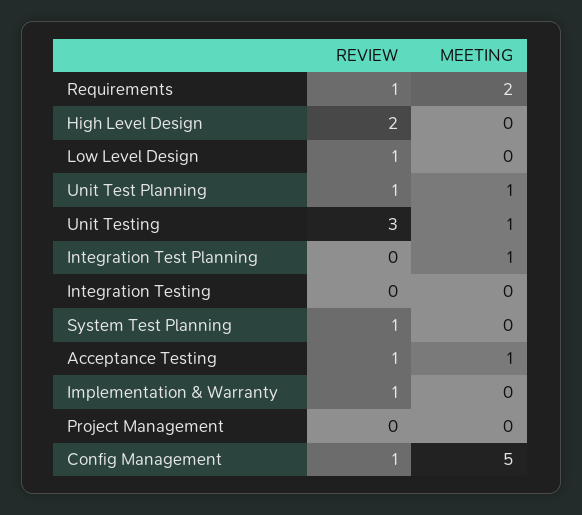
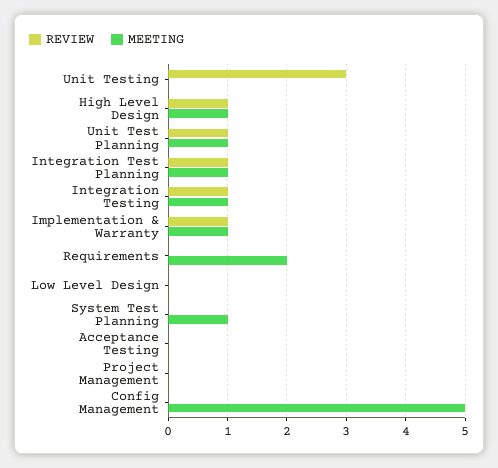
  {
    "REVIEW": {
-     "Requirements": 1,
+     "Requirements": 0,
-     "High Level Design": 2,
+     "High Level Design": 1,
-     "Low Level Design": 1,
+     "Low Level Design": 0,
      "Unit Test Planning": 1,
      "Unit Testing": 3,
-     "Integration Test Planning": 0,
+     "Integration Test Planning": 1,
-     "Integration Testing": 0,
+     "Integration Testing": 1,
-     "System Test Planning": 1,
+     "System Test Planning": 0,
-     "Acceptance Testing": 1,
+     "Acceptance Testing": 0,
      "Implementation & Warranty": 1,
      "Project Management": 0,
-     "Config Management": 1
+     "Config Management": 0
    },
    "MEETING": {
      "Requirements": 2,
-     "High Level Design": 0,
+     "High Level Design": 1,
      "Low Level Design": 0,
      "Unit Test Planning": 1,
-     "Unit Testing": 1,
+     "Unit Testing": 0,
      "Integration Test Planning": 1,
-     "Integration Testing": 0,
+     "Integration Testing": 1,
-     "System Test Planning": 0,
+     "System Test Planning": 1,
-     "Acceptance Testing": 1,
+     "Acceptance Testing": 0,
-     "Implementation & Warranty": 0,
+     "Implementation & Warranty": 1,
      "Project Management": 0,
      "Config Management": 5
    }
  }

